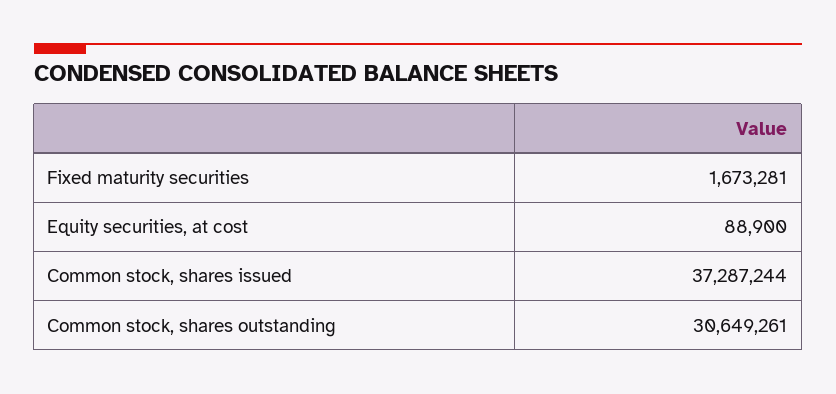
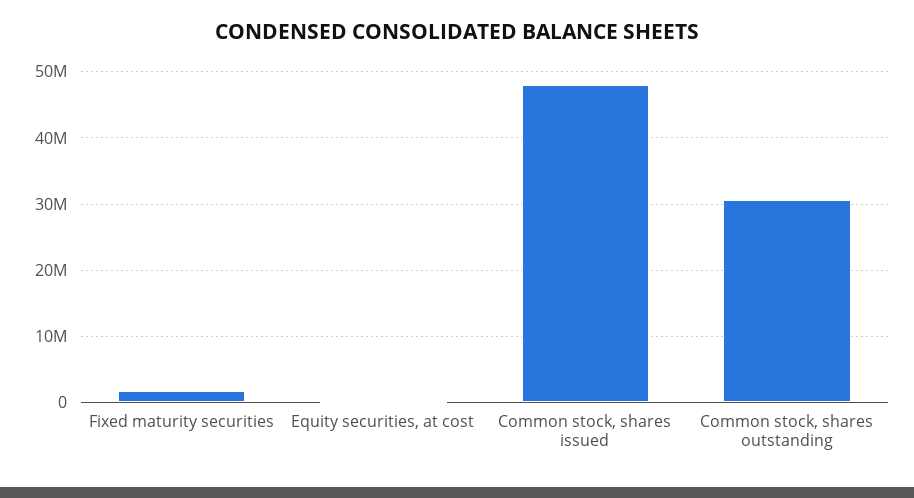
  {
    "Fixed maturity securities": 1673281,
    "Equity securities, at cost": 88900,
-   "Common stock, shares issued": 37287244,
+   "Common stock, shares issued": 48000000,
    "Common stock, shares outstanding": 30649261
  }

